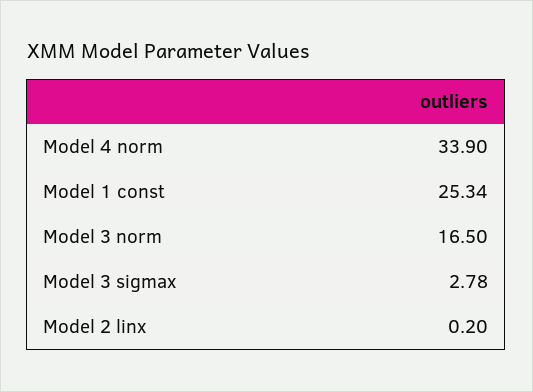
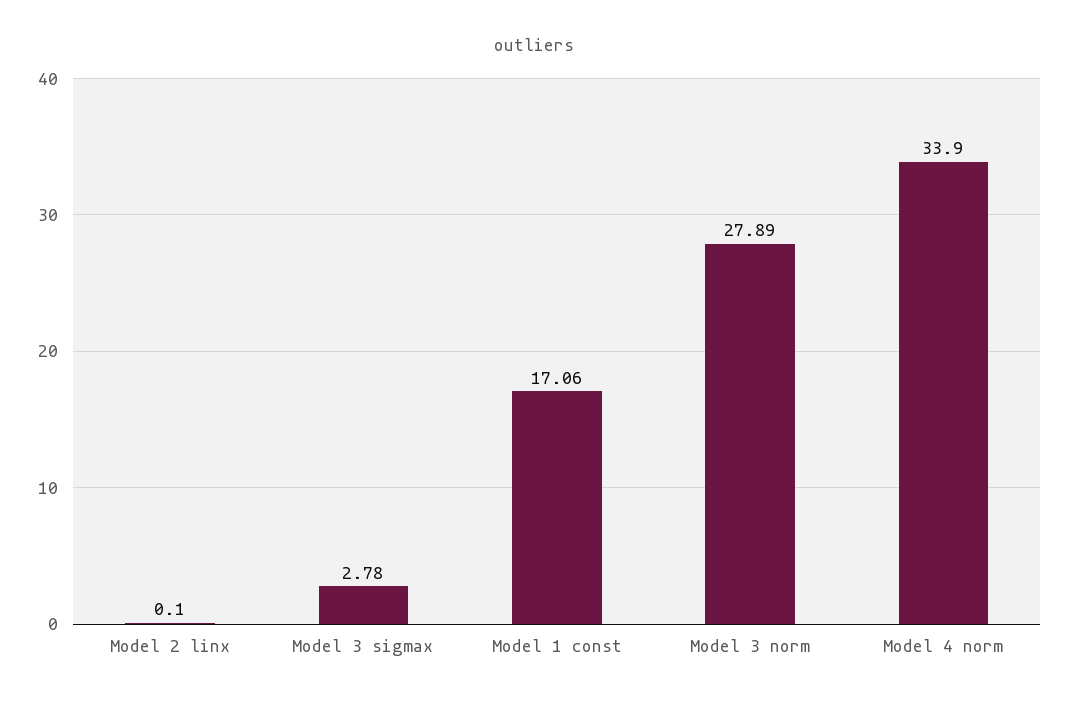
  {
    "Model 4 norm": 33.9,
-   "Model 1 const": 25.34,
+   "Model 1 const": 17.06,
-   "Model 3 norm": 16.5,
+   "Model 3 norm": 27.89,
    "Model 3 sigmax": 2.78,
-   "Model 2 linx": 0.2
+   "Model 2 linx": 0.1
  }

